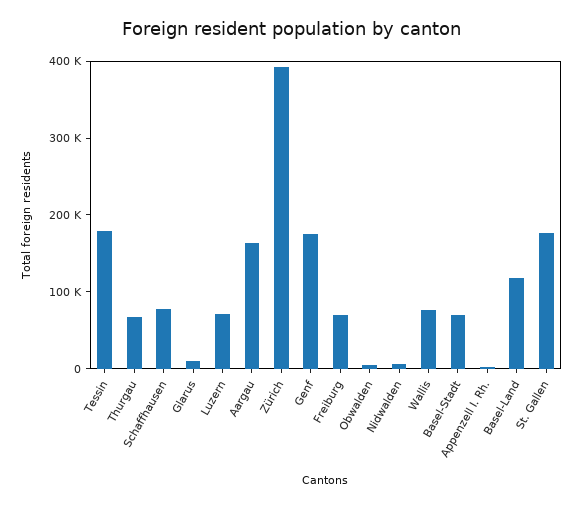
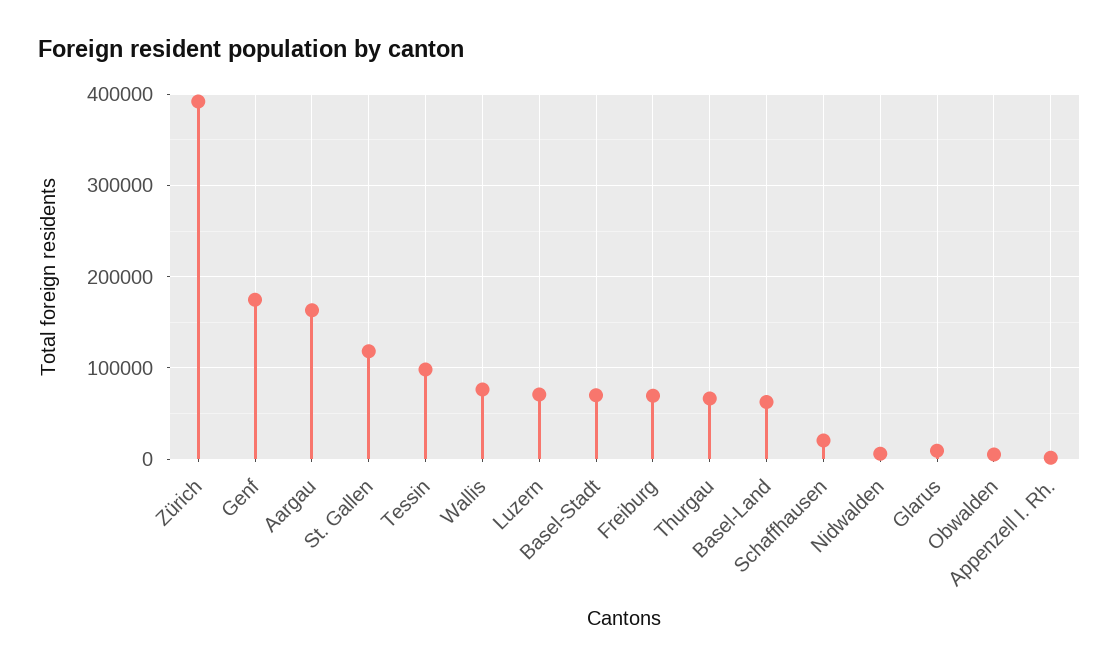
  {
-   "Tessin": 180000,
+   "Tessin": 100000,
    "Thurgau": 70000,
-   "Schaffhausen": 80000,
+   "Schaffhausen": 20000,
    "Glarus": 10000,
    "Luzern": 70000,
    "Aargau": 160000,
    "Zürich": 390000,
    "Genf": 170000,
    "Freiburg": 70000,
    "Obwalden": 10000,
    "Nidwalden": 10000,
    "Wallis": 80000,
    "Basel-Stadt": 70000,
    "Appenzell I. Rh.": 0,
-   "Basel-Land": 120000,
+   "Basel-Land": 60000,
-   "St. Gallen": 180000
+   "St. Gallen": 120000
  }

